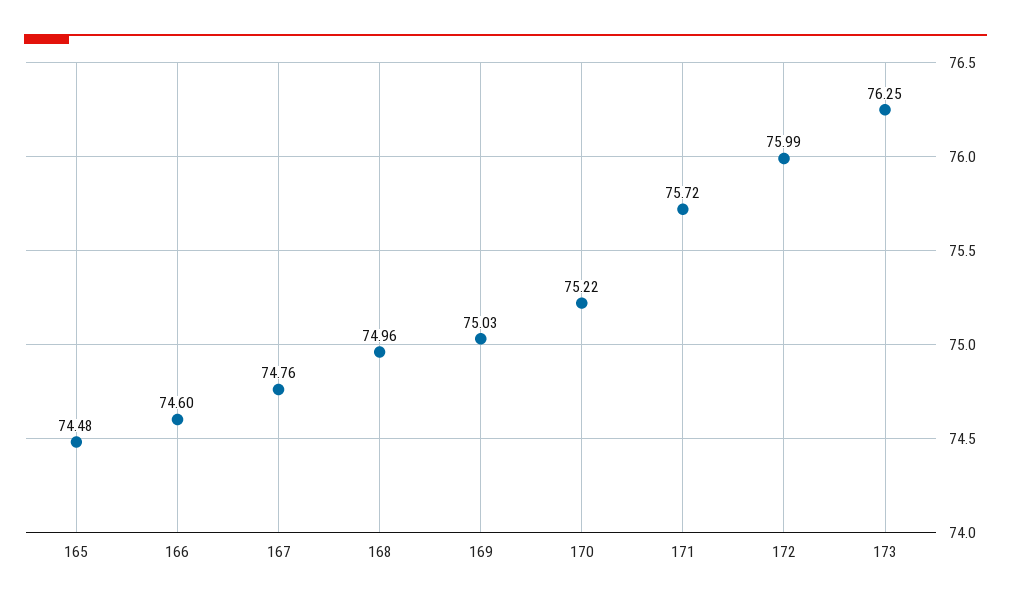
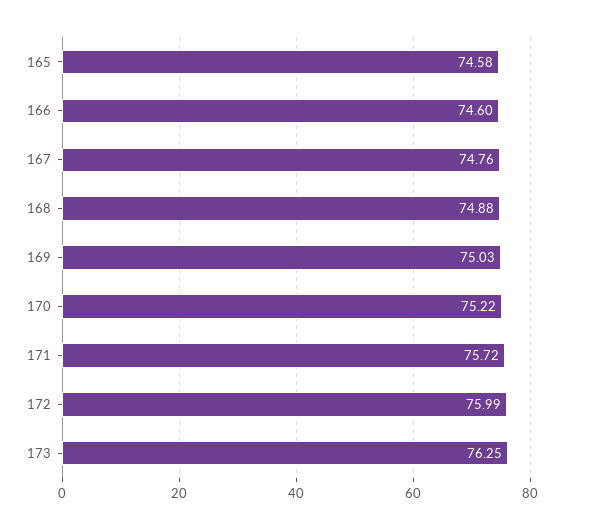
  {
-   "165": 74.48,
+   "165": 74.58,
    "166": 74.6,
    "167": 74.76,
-   "168": 74.96,
+   "168": 74.88,
    "169": 75.03,
    "170": 75.22,
    "171": 75.72,
    "172": 75.99,
    "173": 76.25
  }

